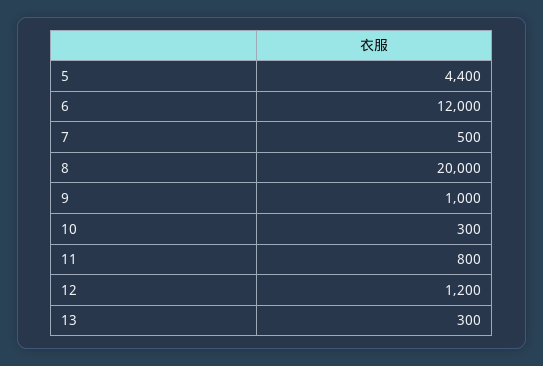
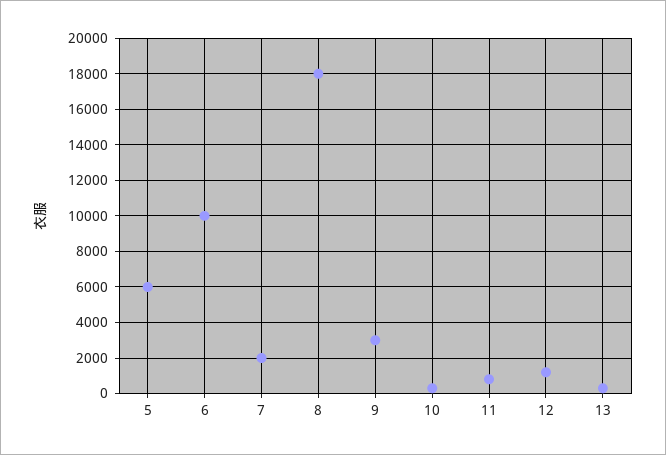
  {
-   "5": 4400,
+   "5": 6000,
-   "6": 12000,
+   "6": 10000,
-   "7": 500,
+   "7": 2000,
-   "8": 20000,
+   "8": 18000,
-   "9": 1000,
+   "9": 3000,
    "10": 300,
    "11": 800,
    "12": 1200,
    "13": 300
  }

